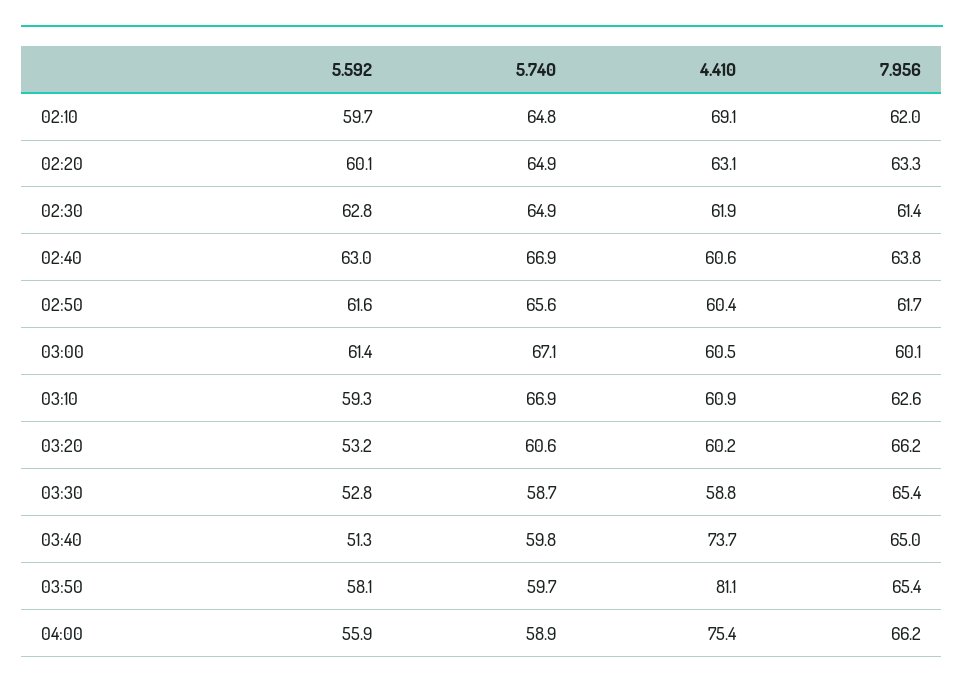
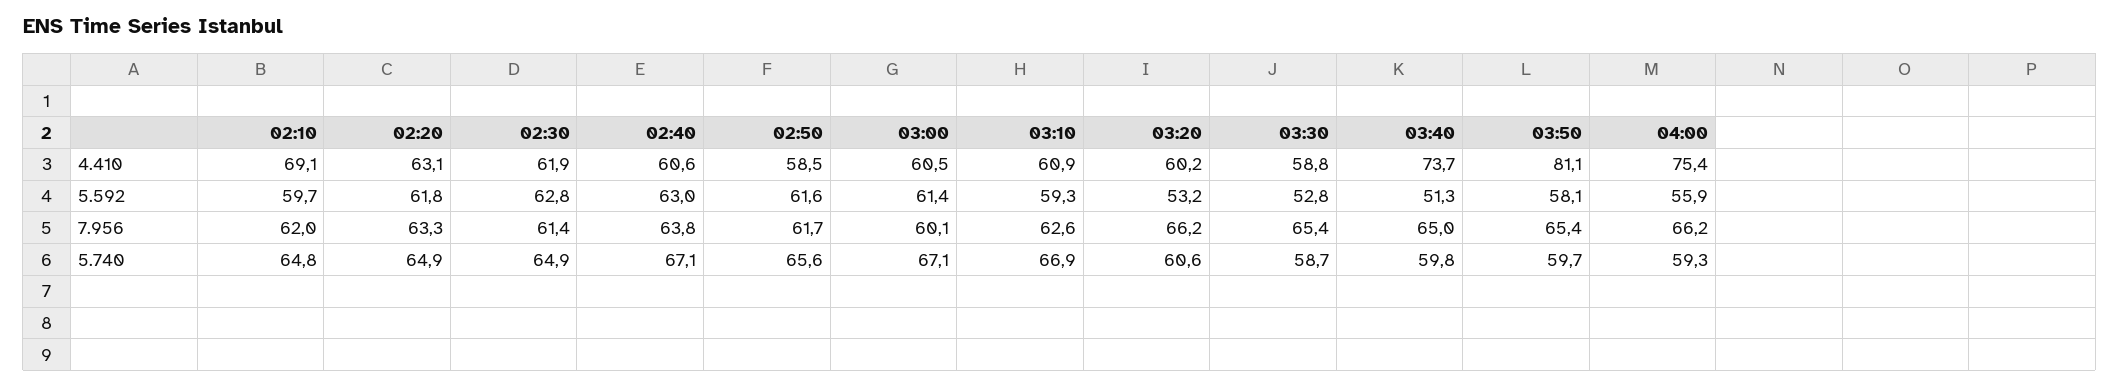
  {
    "5.592": {
      "02:10": 59.7,
-     "02:20": 60.1,
+     "02:20": 61.8,
      "02:30": 62.8,
      "02:40": 63,
      "02:50": 61.6,
      "03:00": 61.4,
      "03:10": 59.3,
      "03:20": 53.2,
      "03:30": 52.8,
      "03:40": 51.3,
      "03:50": 58.1,
      "04:00": 55.9
    },
    "5.740": {
      "02:10": 64.8,
      "02:20": 64.9,
      "02:30": 64.9,
-     "02:40": 66.9,
+     "02:40": 67.1,
      "02:50": 65.6,
      "03:00": 67.1,
      "03:10": 66.9,
      "03:20": 60.6,
      "03:30": 58.7,
      "03:40": 59.8,
      "03:50": 59.7,
-     "04:00": 58.9
+     "04:00": 59.3
    },
    "4.410": {
      "02:10": 69.1,
      "02:20": 63.1,
      "02:30": 61.9,
      "02:40": 60.6,
-     "02:50": 60.4,
+     "02:50": 58.5,
      "03:00": 60.5,
      "03:10": 60.9,
      "03:20": 60.2,
      "03:30": 58.8,
      "03:40": 73.7,
      "03:50": 81.1,
      "04:00": 75.4
    },
    "7.956": {
      "02:10": 62,
      "02:20": 63.3,
      "02:30": 61.4,
      "02:40": 63.8,
      "02:50": 61.7,
      "03:00": 60.1,
      "03:10": 62.6,
      "03:20": 66.2,
      "03:30": 65.4,
      "03:40": 65,
      "03:50": 65.4,
      "04:00": 66.2
    }
  }

